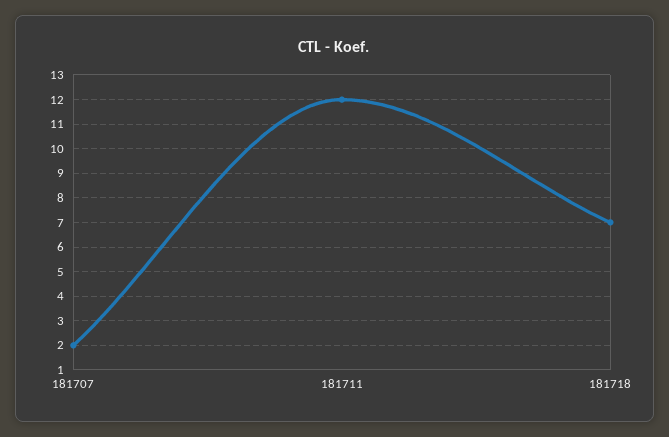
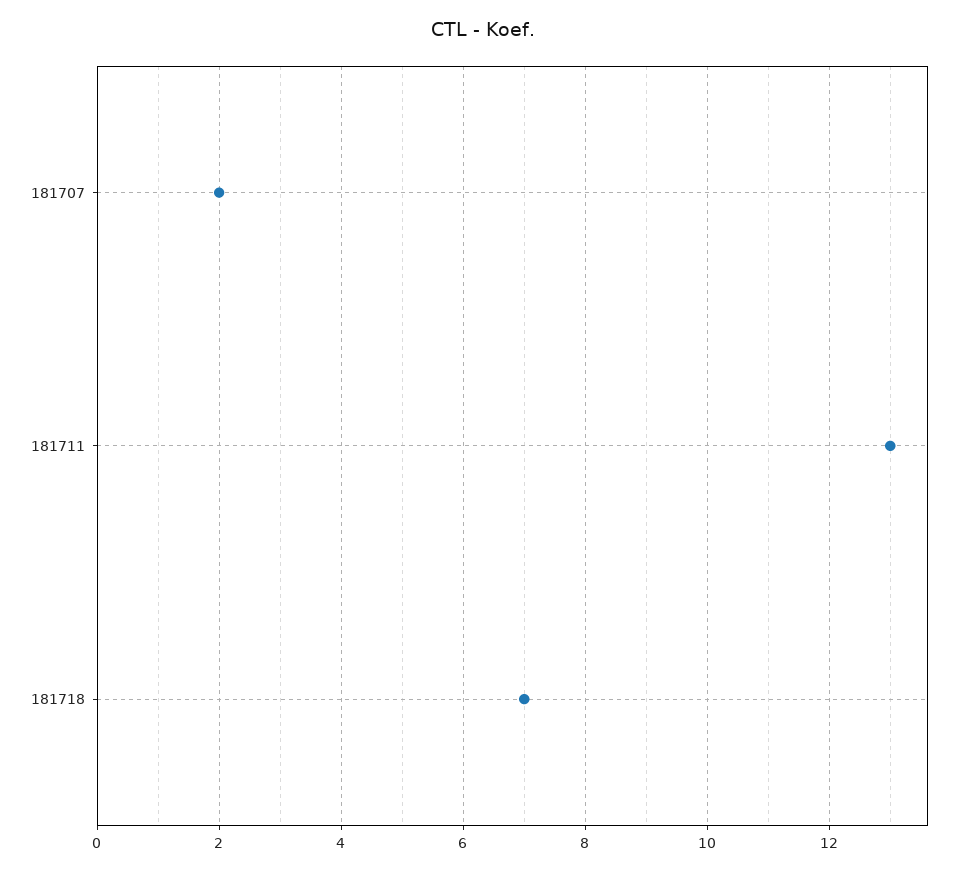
  {
    "181707": 2,
-   "181711": 12,
+   "181711": 13,
    "181718": 7
  }

